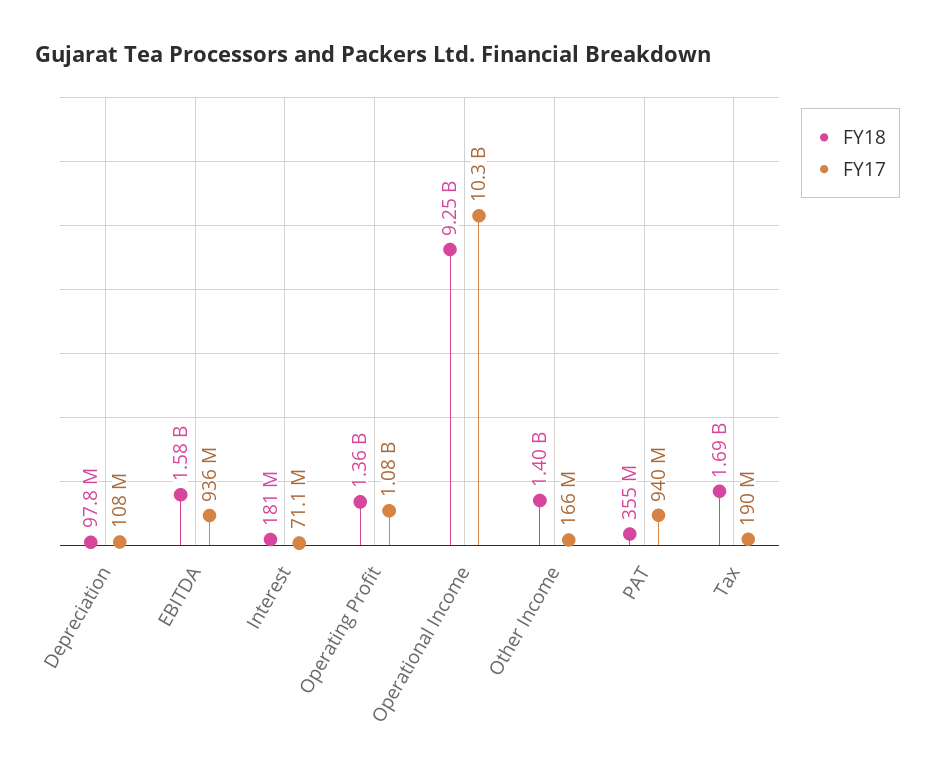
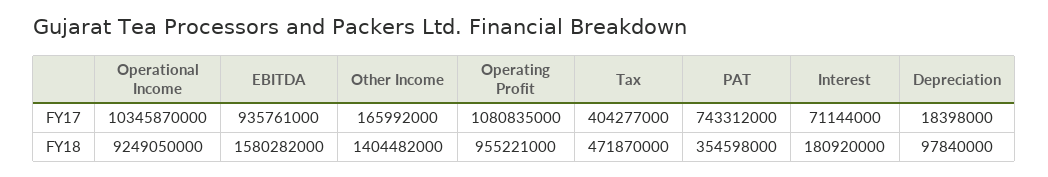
  {
    "FY18": {
      "Depreciation": 97840000,
      "EBITDA": 1580282000,
      "Interest": 180920000,
-     "Operating Profit": 1360000000,
+     "Operating Profit": 955221000,
      "Operational Income": 9249050000,
      "Other Income": 1404482000,
      "PAT": 354598000,
-     "Tax": 1690000000
+     "Tax": 471870000
    },
    "FY17": {
-     "Depreciation": 108000000,
+     "Depreciation": 18398000,
      "EBITDA": 935761000,
      "Interest": 71144000,
      "Operating Profit": 1080835000,
      "Operational Income": 10345870000,
      "Other Income": 165992000,
-     "PAT": 940000000,
+     "PAT": 743312000,
-     "Tax": 190000000
+     "Tax": 404277000
    }
  }

